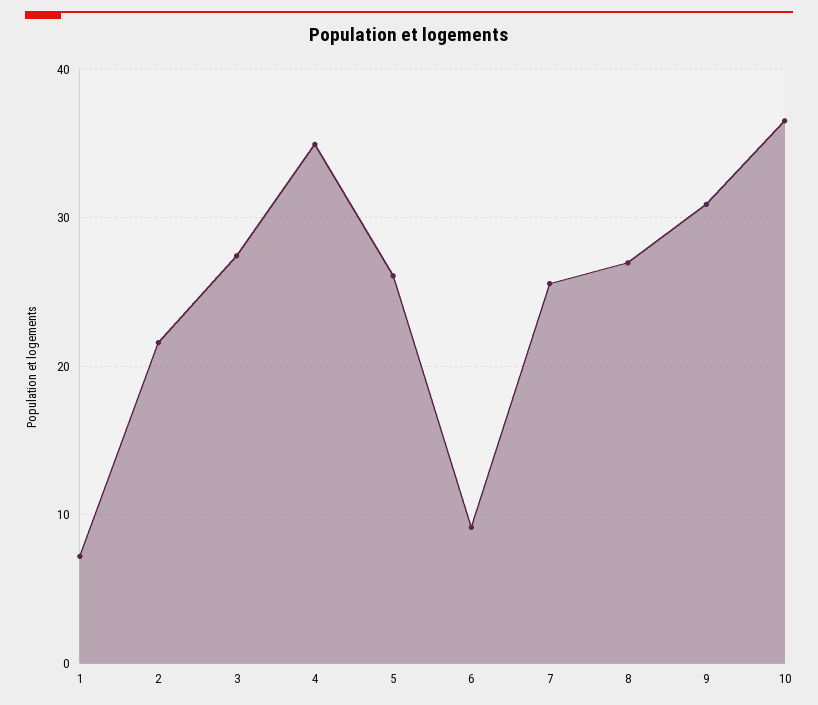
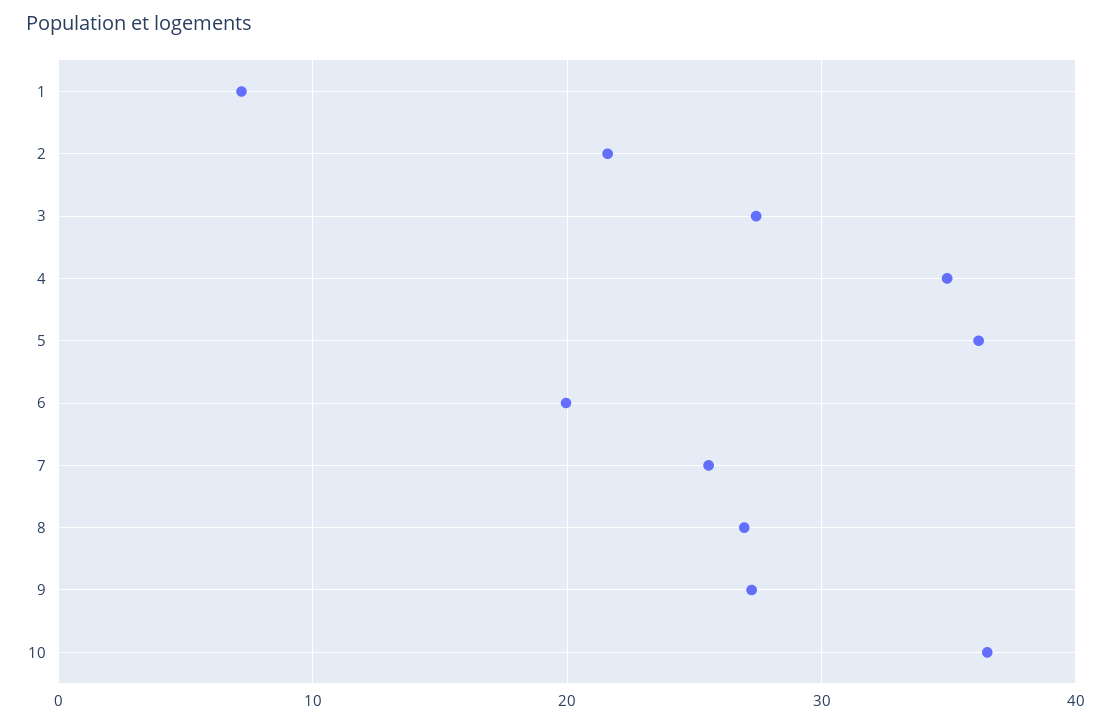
  {
    "1": 7,
    "2": 22,
    "3": 27,
    "4": 35,
-   "5": 26,
+   "5": 36,
-   "6": 9,
+   "6": 20,
    "7": 26,
    "8": 27,
-   "9": 31,
+   "9": 27,
    "10": 37
  }

